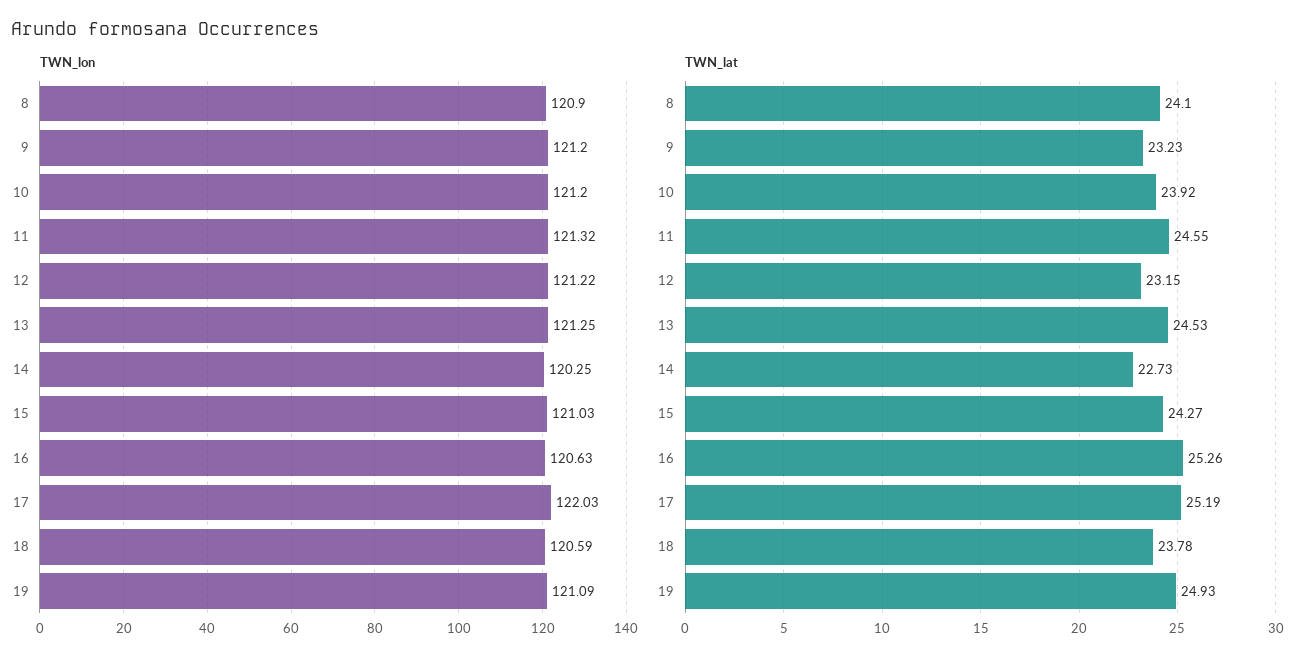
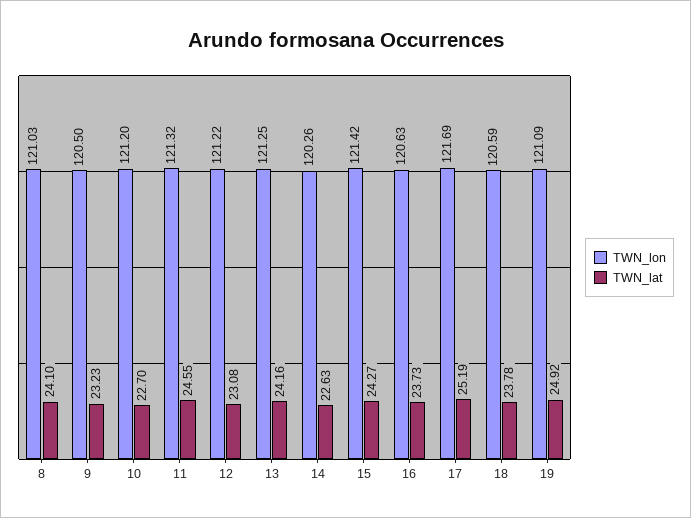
  {
    "TWN_lon": {
-     "8": 120.9,
+     "8": 121.03,
-     "9": 121.2,
+     "9": 120.5,
      "10": 121.2,
      "11": 121.32,
      "12": 121.22,
      "13": 121.25,
-     "14": 120.25,
+     "14": 120.26,
-     "15": 121.03,
+     "15": 121.42,
      "16": 120.63,
-     "17": 122.03,
+     "17": 121.69,
      "18": 120.59,
      "19": 121.09
    },
    "TWN_lat": {
      "8": 24.1,
      "9": 23.23,
-     "10": 23.92,
+     "10": 22.7,
      "11": 24.55,
-     "12": 23.15,
+     "12": 23.08,
-     "13": 24.53,
+     "13": 24.16,
-     "14": 22.73,
+     "14": 22.63,
      "15": 24.27,
-     "16": 25.26,
+     "16": 23.73,
      "17": 25.19,
      "18": 23.78,
-     "19": 24.93
+     "19": 24.92
    }
  }

